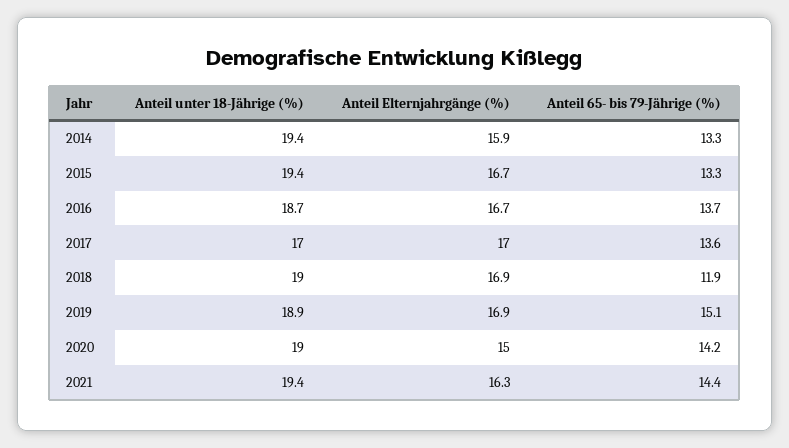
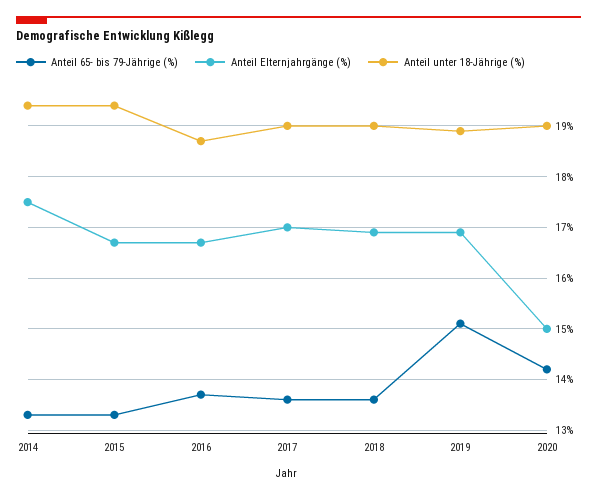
  {
    "Anteil unter 18-Jährige (%)": {
      "2014": 19.4,
      "2015": 19.4,
      "2016": 18.7,
-     "2017": 17,
+     "2017": 19,
      "2018": 19,
      "2019": 18.9,
-     "2020": 19,
+     "2020": 19
-     "2021": 19.4
    },
    "Anteil Elternjahrgänge (%)": {
-     "2014": 15.9,
+     "2014": 17.5,
      "2015": 16.7,
      "2016": 16.7,
      "2017": 17,
      "2018": 16.9,
      "2019": 16.9,
-     "2020": 15,
+     "2020": 15
-     "2021": 16.3
    },
    "Anteil 65- bis 79-Jährige (%)": {
      "2014": 13.3,
      "2015": 13.3,
      "2016": 13.7,
      "2017": 13.6,
-     "2018": 11.9,
+     "2018": 13.5,
      "2019": 15.1,
-     "2020": 14.2,
+     "2020": 14.2
-     "2021": 14.4
    }
  }

